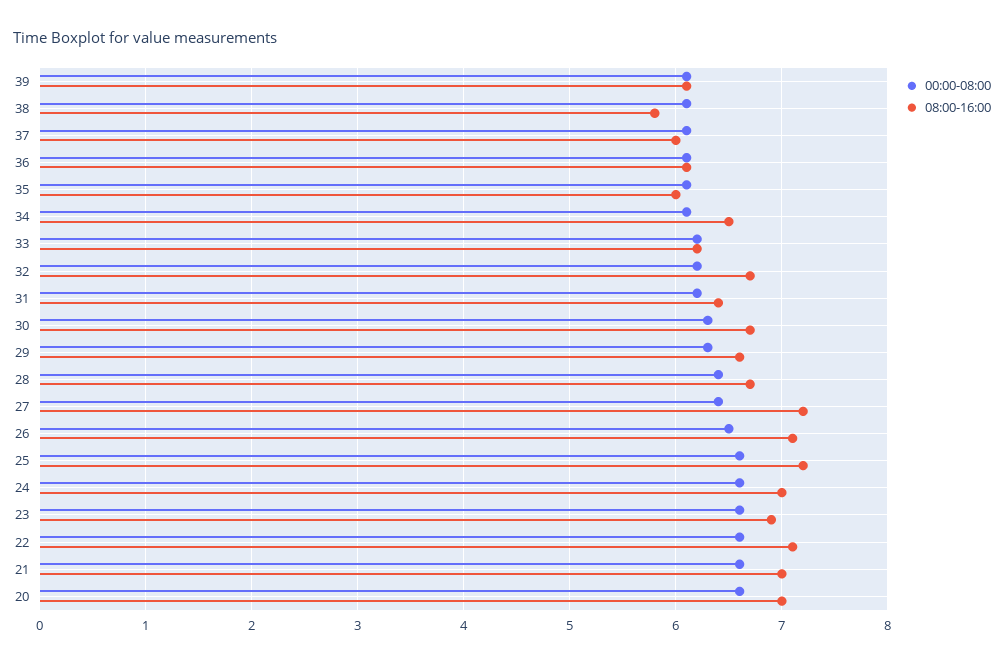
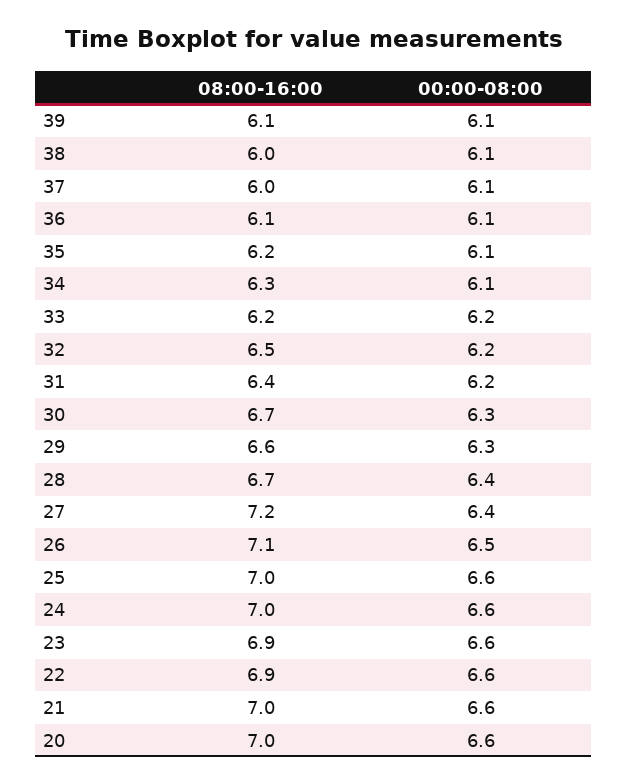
  {
    "00:00-08:00": {
      "39": 6.1,
      "38": 6.1,
      "37": 6.1,
      "36": 6.1,
      "35": 6.1,
      "34": 6.1,
      "33": 6.2,
      "32": 6.2,
      "31": 6.2,
      "30": 6.3,
      "29": 6.3,
      "28": 6.4,
      "27": 6.4,
      "26": 6.5,
      "25": 6.6,
      "24": 6.6,
      "23": 6.6,
      "22": 6.6,
      "21": 6.6,
      "20": 6.6
    },
    "08:00-16:00": {
      "39": 6.1,
-     "38": 5.8,
+     "38": 6,
      "37": 6,
      "36": 6.1,
-     "35": 6,
+     "35": 6.2,
-     "34": 6.5,
+     "34": 6.3,
      "33": 6.2,
-     "32": 6.7,
+     "32": 6.5,
      "31": 6.4,
      "30": 6.7,
      "29": 6.6,
      "28": 6.7,
      "27": 7.2,
      "26": 7.1,
-     "25": 7.2,
+     "25": 7,
      "24": 7,
      "23": 6.9,
-     "22": 7.1,
+     "22": 6.9,
      "21": 7,
      "20": 7
    }
  }

